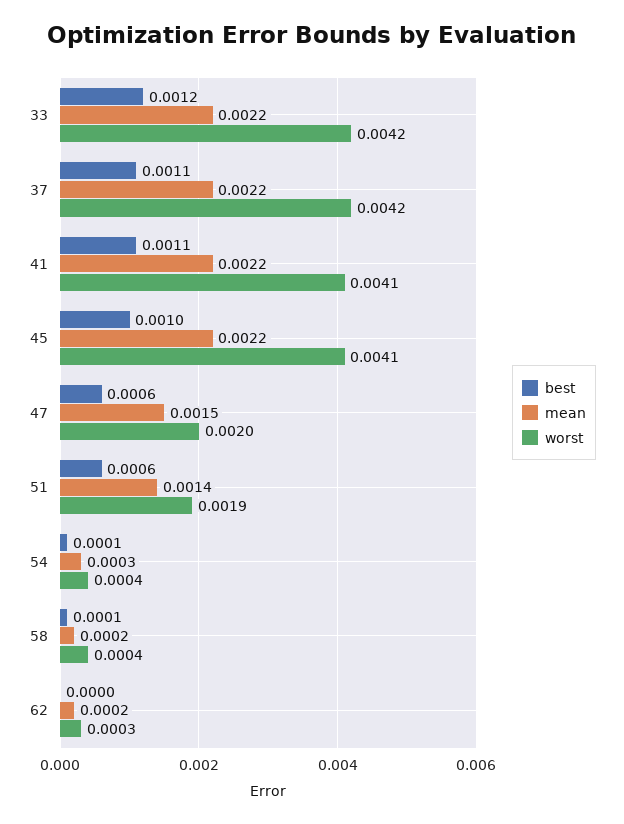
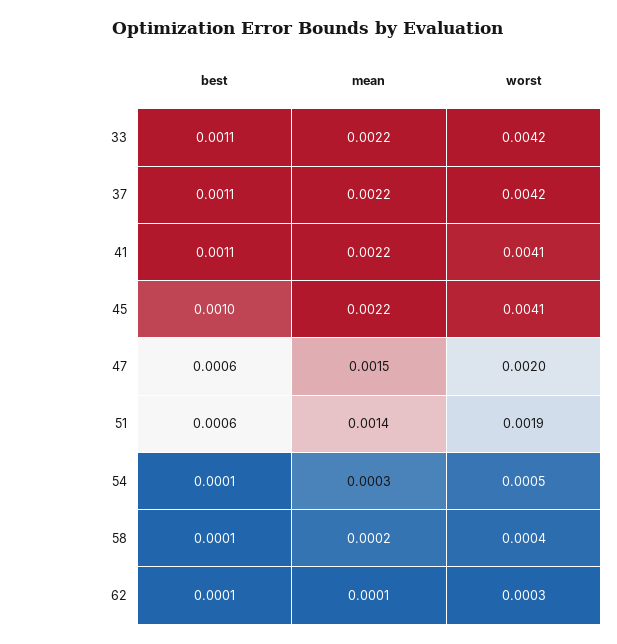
  {
    "best": {
-     "33": 0.0012,
+     "33": 0.0011,
      "37": 0.0011,
      "41": 0.0011,
      "45": 0.001,
      "47": 0.0006,
      "51": 0.0006,
      "54": 0.0001,
      "58": 0.0001,
-     "62": 0
+     "62": 0.0001
    },
    "mean": {
      "33": 0.0022,
      "37": 0.0022,
      "41": 0.0022,
      "45": 0.0022,
      "47": 0.0015,
      "51": 0.0014,
      "54": 0.0003,
      "58": 0.0002,
-     "62": 0.0002
+     "62": 0.0001
    },
    "worst": {
      "33": 0.0042,
      "37": 0.0042,
      "41": 0.0041,
      "45": 0.0041,
      "47": 0.002,
      "51": 0.0019,
-     "54": 0.0004,
+     "54": 0.0005,
      "58": 0.0004,
      "62": 0.0003
    }
  }

